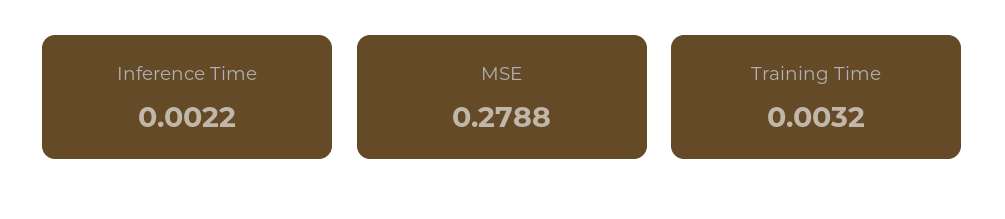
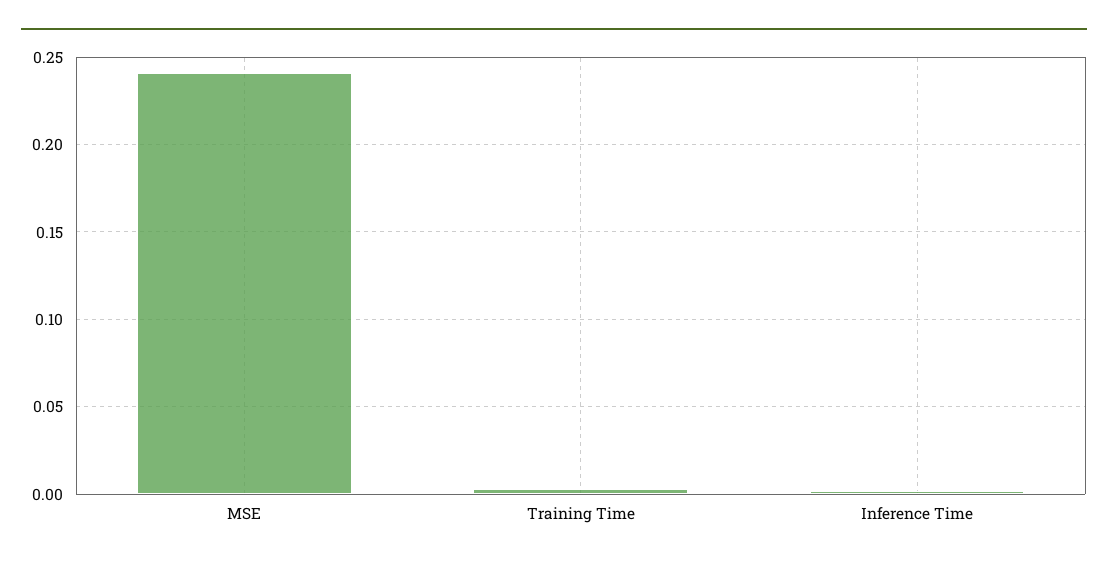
  {
    "Inference Time": 0.0022,
-   "MSE": 0.2788,
+   "MSE": 0.24,
    "Training Time": 0.0032
  }

